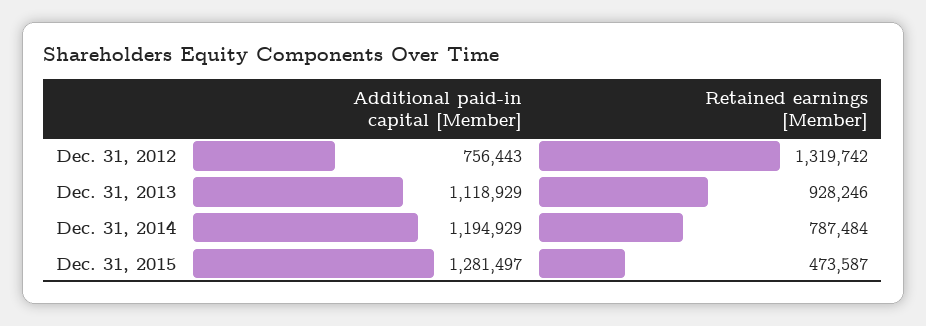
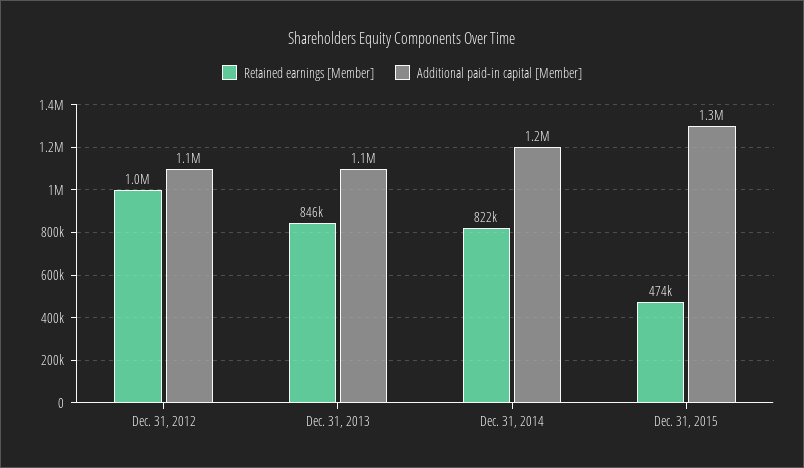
  {
    "Additional paid-in capital [Member]": {
-     "Dec. 31, 2012": 756443,
+     "Dec. 31, 2012": 1100000,
      "Dec. 31, 2013": 1118929,
      "Dec. 31, 2014": 1194929,
      "Dec. 31, 2015": 1281497
    },
    "Retained earnings [Member]": {
-     "Dec. 31, 2012": 1319742,
+     "Dec. 31, 2012": 1000000,
-     "Dec. 31, 2013": 928246,
+     "Dec. 31, 2013": 846000,
-     "Dec. 31, 2014": 787484,
+     "Dec. 31, 2014": 822000,
      "Dec. 31, 2015": 473587
    }
  }

